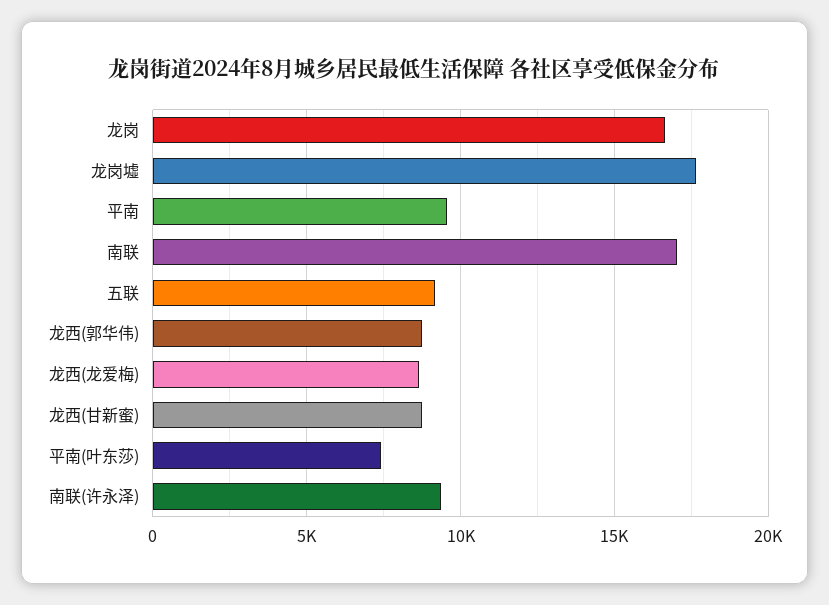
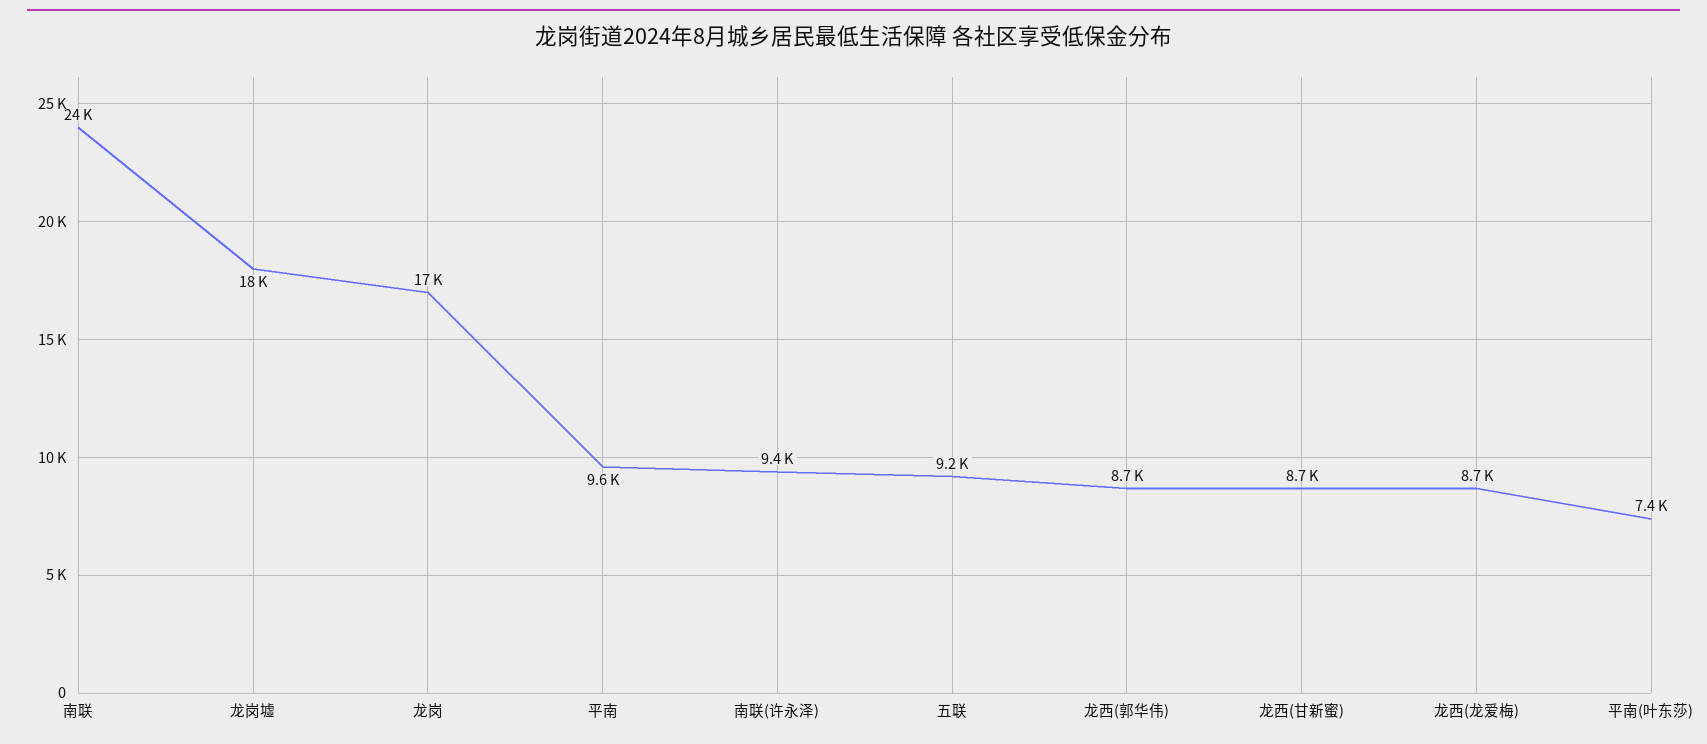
  {
    "龙岗": 17000,
    "龙岗墟": 18000,
    "平南": 9600,
-   "南联": 17000,
+   "南联": 24000,
    "五联": 9200,
    "龙西(郭华伟)": 8700,
    "龙西(龙爱梅)": 8700,
    "龙西(甘新蜜)": 8700,
    "平南(叶东莎)": 7400,
    "南联(许永泽)": 9400
  }

